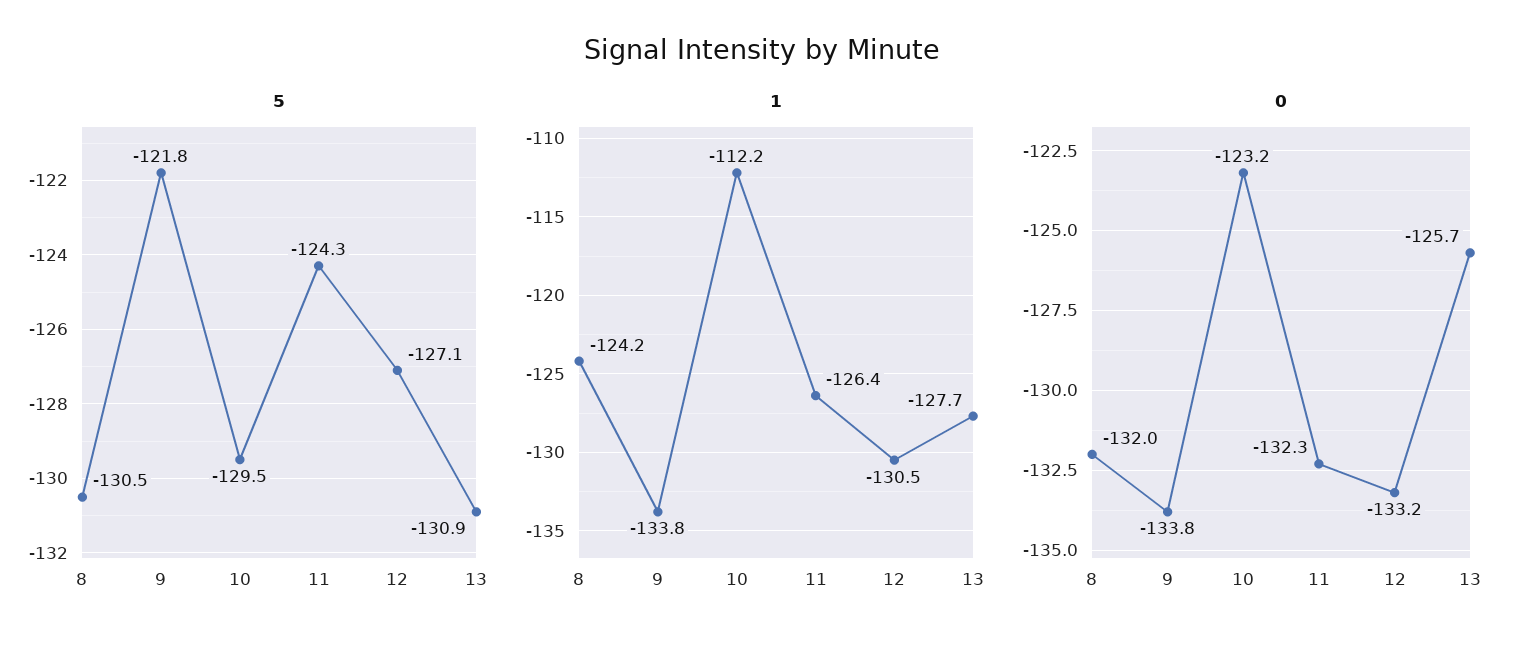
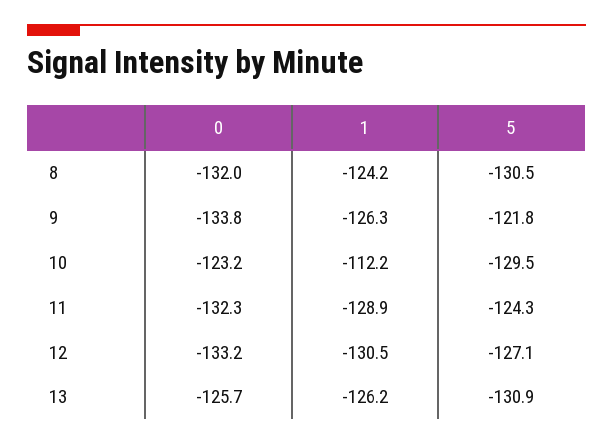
  {
    "5": {
      "8": -130.5,
      "9": -121.8,
      "10": -129.5,
      "11": -124.3,
      "12": -127.1,
      "13": -130.9
    },
    "1": {
      "8": -124.2,
-     "9": -133.8,
+     "9": -126.3,
      "10": -112.2,
-     "11": -126.4,
+     "11": -128.9,
      "12": -130.5,
-     "13": -127.7
+     "13": -126.2
    },
    "0": {
      "8": -132,
      "9": -133.8,
      "10": -123.2,
      "11": -132.3,
      "12": -133.2,
      "13": -125.7
    }
  }

